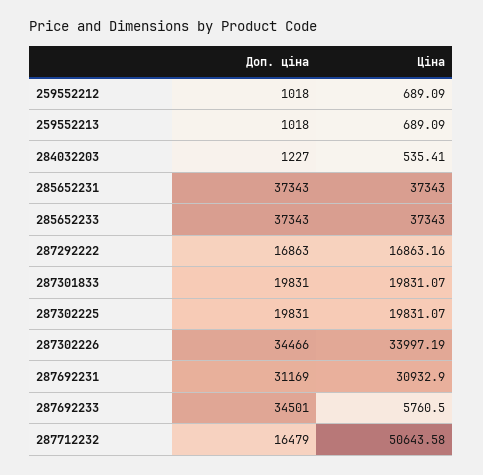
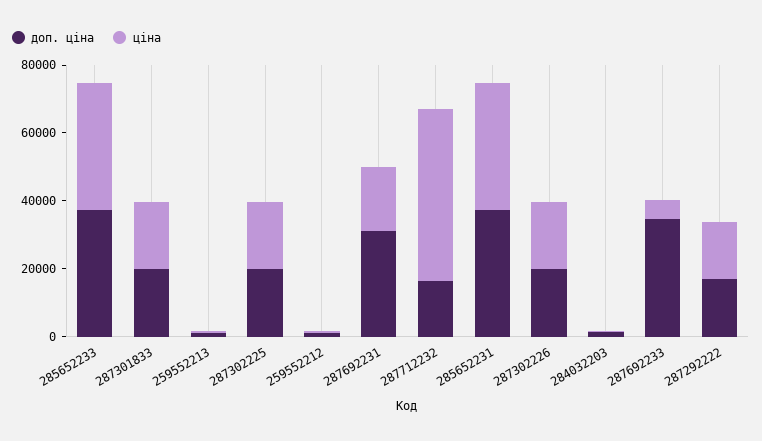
  {
    "Доп. ціна": {
      "259552212": 1018,
      "259552213": 1018,
      "284032203": 1227,
      "285652231": 37343,
      "285652233": 37343,
      "287292222": 16863,
      "287301833": 19831,
      "287302225": 19831,
-     "287302226": 34466,
+     "287302226": 20000,
      "287692231": 31169,
      "287692233": 34501,
      "287712232": 16479
    },
    "Ціна": {
      "259552212": 689.09,
      "259552213": 689.09,
      "284032203": 535.41,
      "285652231": 37343,
      "285652233": 37343,
      "287292222": 16863.16,
      "287301833": 19831.07,
      "287302225": 19831.07,
-     "287302226": 33997.19,
+     "287302226": 20000,
-     "287692231": 30932.9,
+     "287692231": 20000,
      "287692233": 5760.5,
      "287712232": 50643.58
    }
  }

